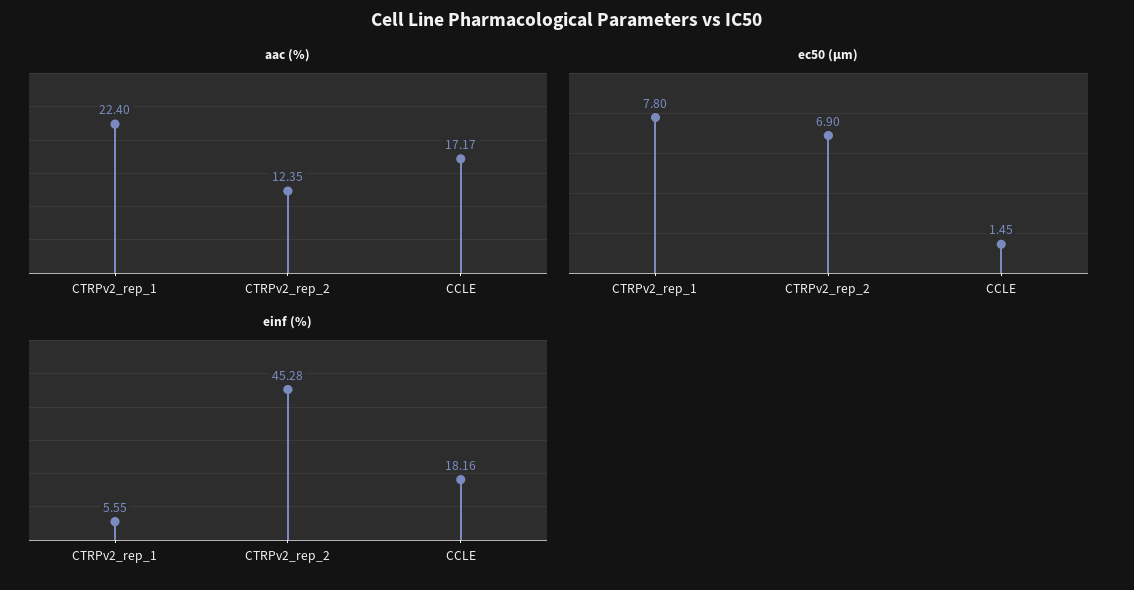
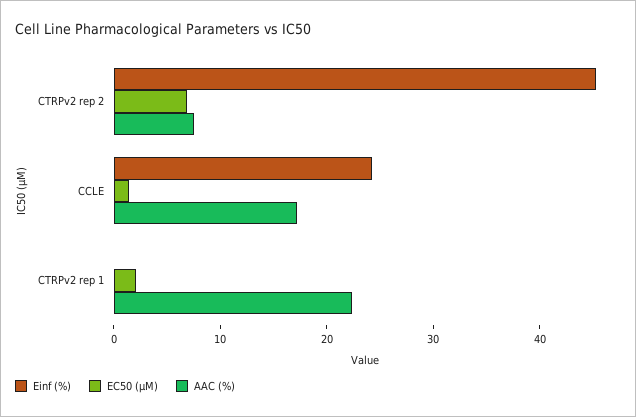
  {
    "aac (%)": {
      "CTRPv2_rep_1": 22.4,
-     "CTRPv2_rep_2": 12.35,
+     "CTRPv2_rep_2": 8,
      "CCLE": 17.17
    },
    "ec50 (µm)": {
-     "CTRPv2_rep_1": 7.8,
+     "CTRPv2_rep_1": 2,
      "CTRPv2_rep_2": 6.9,
      "CCLE": 1.45
    },
    "einf (%)": {
-     "CTRPv2_rep_1": 5.55,
+     "CTRPv2_rep_1": 0,
      "CTRPv2_rep_2": 45.28,
-     "CCLE": 18.16
+     "CCLE": 24
    }
  }

